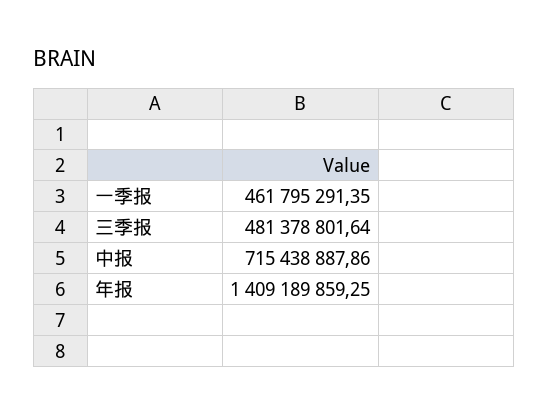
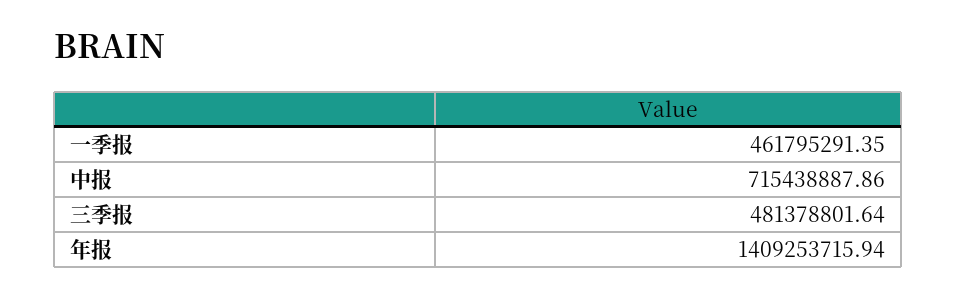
  {
    "一季报": 461795291.35,
    "三季报": 481378801.64,
    "中报": 715438887.86,
-   "年报": 1409189859.25
+   "年报": 1409253715.94
  }

